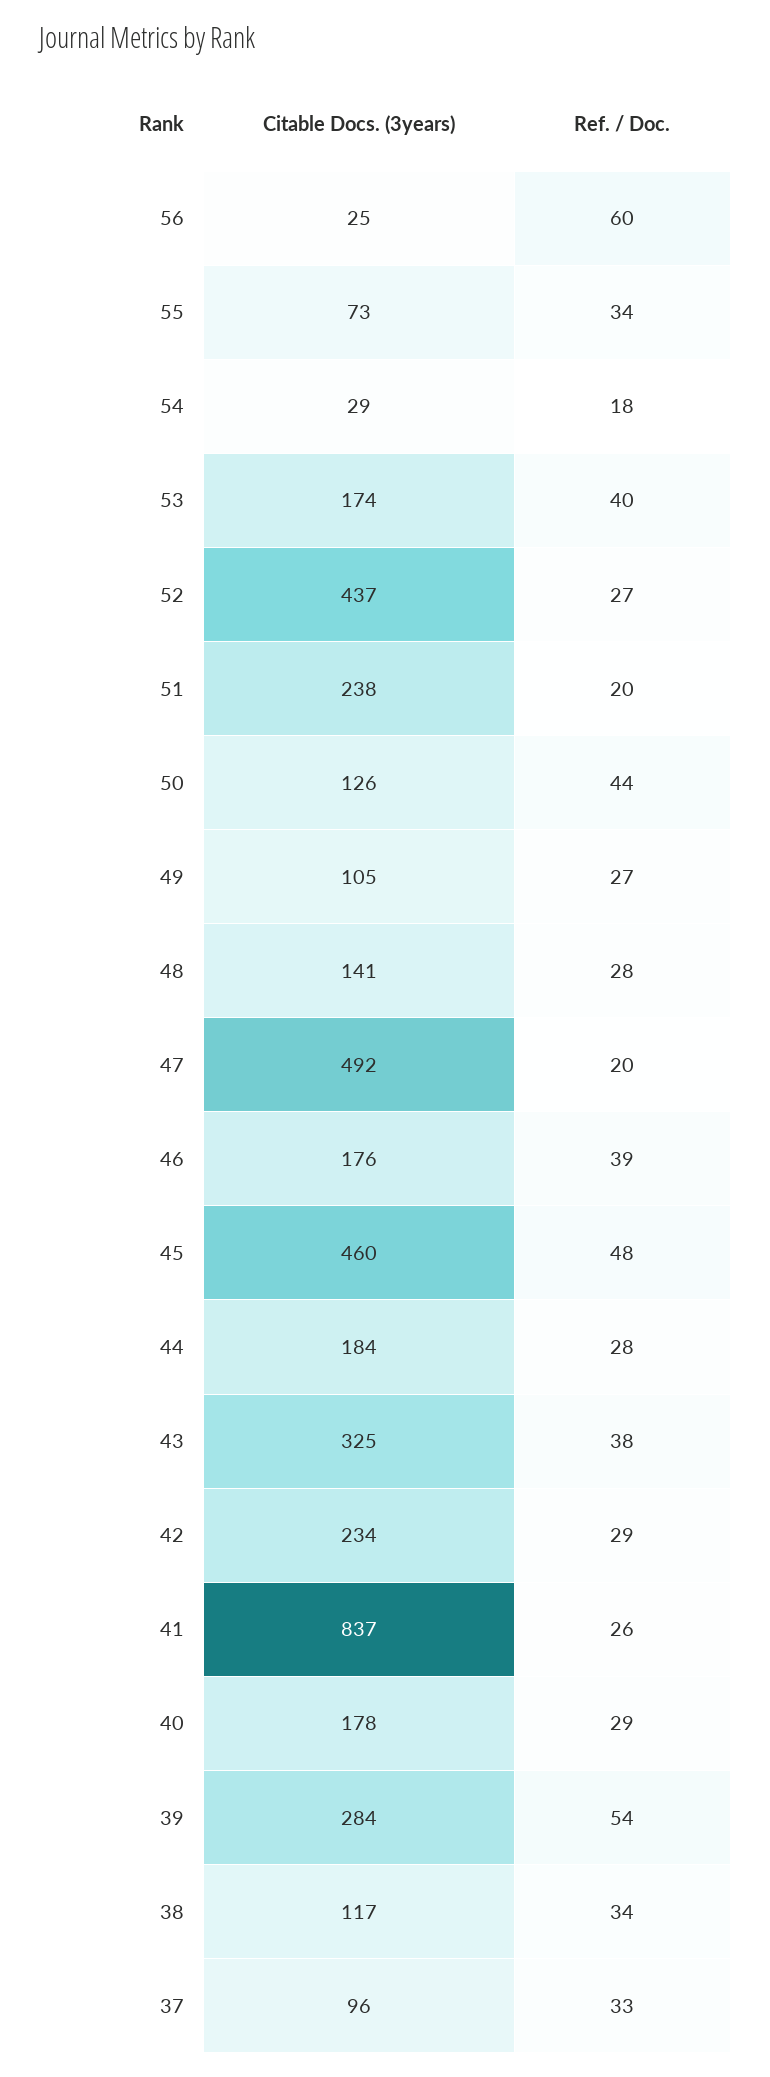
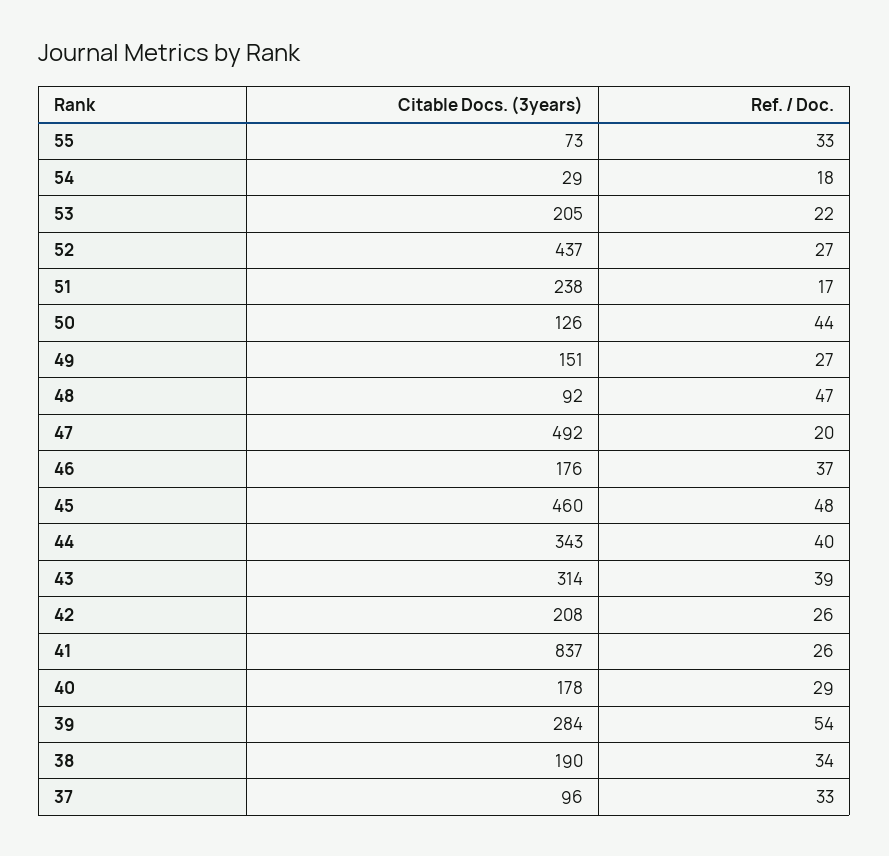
  {
    "Citable Docs. (3years)": {
-     "56": 25,
      "55": 73,
      "54": 29,
-     "53": 174,
+     "53": 205,
      "52": 437,
      "51": 238,
      "50": 126,
-     "49": 105,
+     "49": 151,
-     "48": 141,
+     "48": 92,
      "47": 492,
      "46": 176,
      "45": 460,
-     "44": 184,
+     "44": 343,
-     "43": 325,
+     "43": 314,
-     "42": 234,
+     "42": 208,
      "41": 837,
      "40": 178,
      "39": 284,
-     "38": 117,
+     "38": 190,
      "37": 96
    },
    "Ref. / Doc.": {
-     "56": 60,
-     "55": 34,
+     "55": 33,
      "54": 18,
-     "53": 40,
+     "53": 22,
      "52": 27,
-     "51": 20,
+     "51": 17,
      "50": 44,
      "49": 27,
-     "48": 28,
+     "48": 47,
      "47": 20,
-     "46": 39,
+     "46": 37,
      "45": 48,
-     "44": 28,
+     "44": 40,
-     "43": 38,
+     "43": 39,
-     "42": 29,
+     "42": 26,
      "41": 26,
      "40": 29,
      "39": 54,
      "38": 34,
      "37": 33
    }
  }

